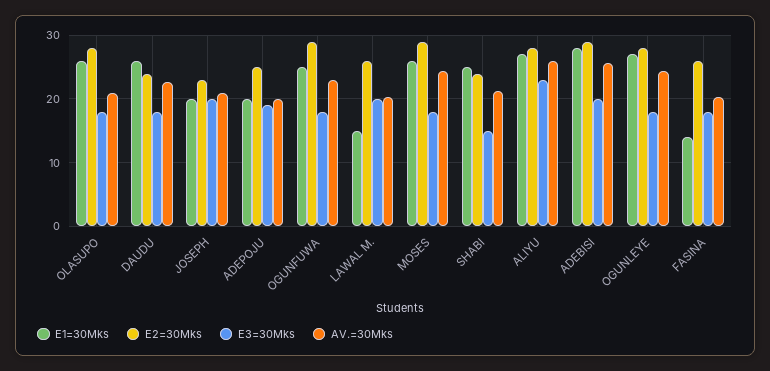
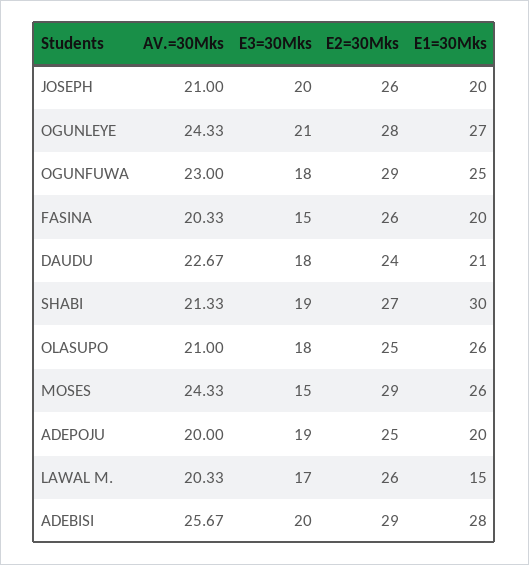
  {
    "E1=30Mks": {
      "OLASUPO": 26,
-     "DAUDU": 26,
+     "DAUDU": 21,
      "JOSEPH": 20,
      "ADEPOJU": 20,
      "OGUNFUWA": 25,
      "LAWAL M.": 15,
      "MOSES": 26,
-     "SHABI": 25,
+     "SHABI": 30,
-     "ALIYU": 27,
      "ADEBISI": 28,
      "OGUNLEYE": 27,
-     "FASINA": 14
+     "FASINA": 20
    },
    "E2=30Mks": {
-     "OLASUPO": 28,
+     "OLASUPO": 25,
      "DAUDU": 24,
-     "JOSEPH": 23,
+     "JOSEPH": 26,
      "ADEPOJU": 25,
      "OGUNFUWA": 29,
      "LAWAL M.": 26,
      "MOSES": 29,
-     "SHABI": 24,
+     "SHABI": 27,
-     "ALIYU": 28,
      "ADEBISI": 29,
      "OGUNLEYE": 28,
      "FASINA": 26
    },
    "E3=30Mks": {
      "OLASUPO": 18,
      "DAUDU": 18,
      "JOSEPH": 20,
      "ADEPOJU": 19,
      "OGUNFUWA": 18,
-     "LAWAL M.": 20,
+     "LAWAL M.": 17,
-     "MOSES": 18,
+     "MOSES": 15,
-     "SHABI": 15,
+     "SHABI": 19,
-     "ALIYU": 23,
      "ADEBISI": 20,
-     "OGUNLEYE": 18,
+     "OGUNLEYE": 21,
-     "FASINA": 18
+     "FASINA": 15
    },
    "AV.=30Mks": {
      "OLASUPO": 21,
      "DAUDU": 22.67,
      "JOSEPH": 21,
      "ADEPOJU": 20,
      "OGUNFUWA": 23,
      "LAWAL M.": 20.33,
      "MOSES": 24.33,
      "SHABI": 21.33,
-     "ALIYU": 26,
      "ADEBISI": 25.67,
      "OGUNLEYE": 24.33,
      "FASINA": 20.33
    }
  }

